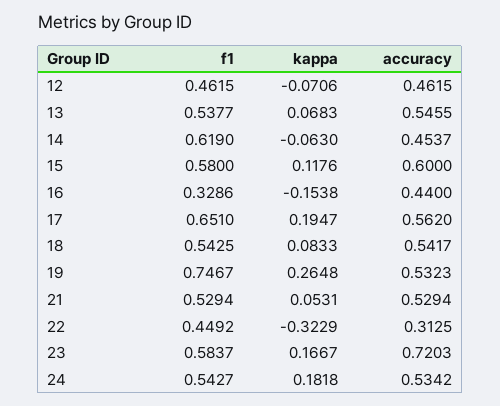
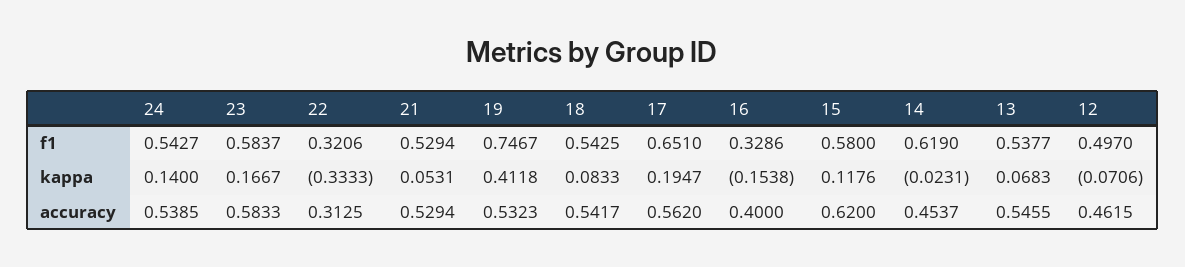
  {
    "f1": {
-     "12": 0.4615,
+     "12": 0.497,
      "13": 0.5377,
      "14": 0.619,
      "15": 0.58,
      "16": 0.3286,
      "17": 0.651,
      "18": 0.5425,
      "19": 0.7467,
      "21": 0.5294,
-     "22": 0.4492,
+     "22": 0.3206,
      "23": 0.5837,
      "24": 0.5427
    },
    "kappa": {
      "12": -0.0706,
      "13": 0.0683,
-     "14": -0.063,
+     "14": -0.0231,
      "15": 0.1176,
      "16": -0.1538,
      "17": 0.1947,
      "18": 0.0833,
-     "19": 0.2648,
+     "19": 0.4118,
      "21": 0.0531,
-     "22": -0.3229,
+     "22": -0.3333,
      "23": 0.1667,
-     "24": 0.1818
+     "24": 0.14
    },
    "accuracy": {
      "12": 0.4615,
      "13": 0.5455,
      "14": 0.4537,
-     "15": 0.6,
+     "15": 0.62,
-     "16": 0.44,
+     "16": 0.4,
      "17": 0.562,
      "18": 0.5417,
      "19": 0.5323,
      "21": 0.5294,
      "22": 0.3125,
-     "23": 0.7203,
+     "23": 0.5833,
-     "24": 0.5342
+     "24": 0.5385
    }
  }

